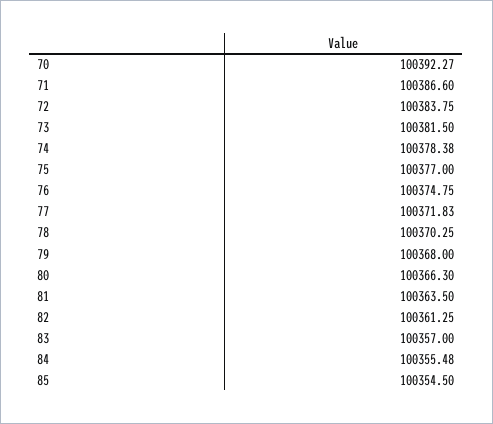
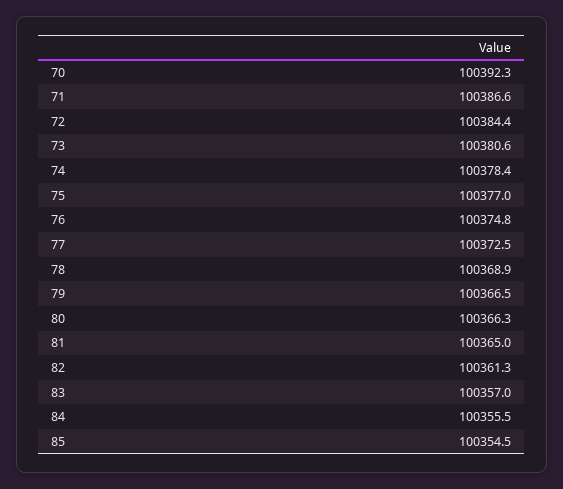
  {
    "70": 100392.27,
    "71": 100386.6,
-   "72": 100383.75,
+   "72": 100384.4,
-   "73": 100381.5,
+   "73": 100380.6,
    "74": 100378.38,
    "75": 100377,
    "76": 100374.75,
-   "77": 100371.83,
+   "77": 100372.5,
-   "78": 100370.25,
+   "78": 100368.9,
-   "79": 100368,
+   "79": 100366.5,
    "80": 100366.3,
-   "81": 100363.5,
+   "81": 100365,
    "82": 100361.25,
    "83": 100357,
    "84": 100355.48,
    "85": 100354.5
  }

